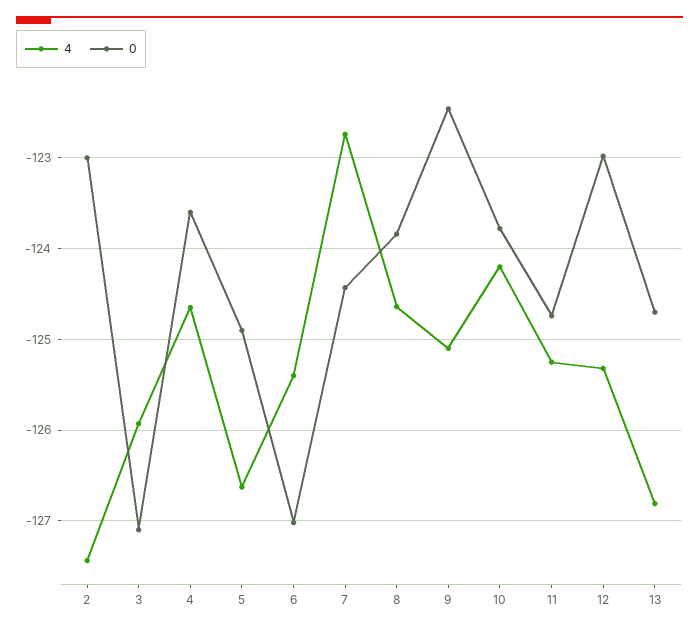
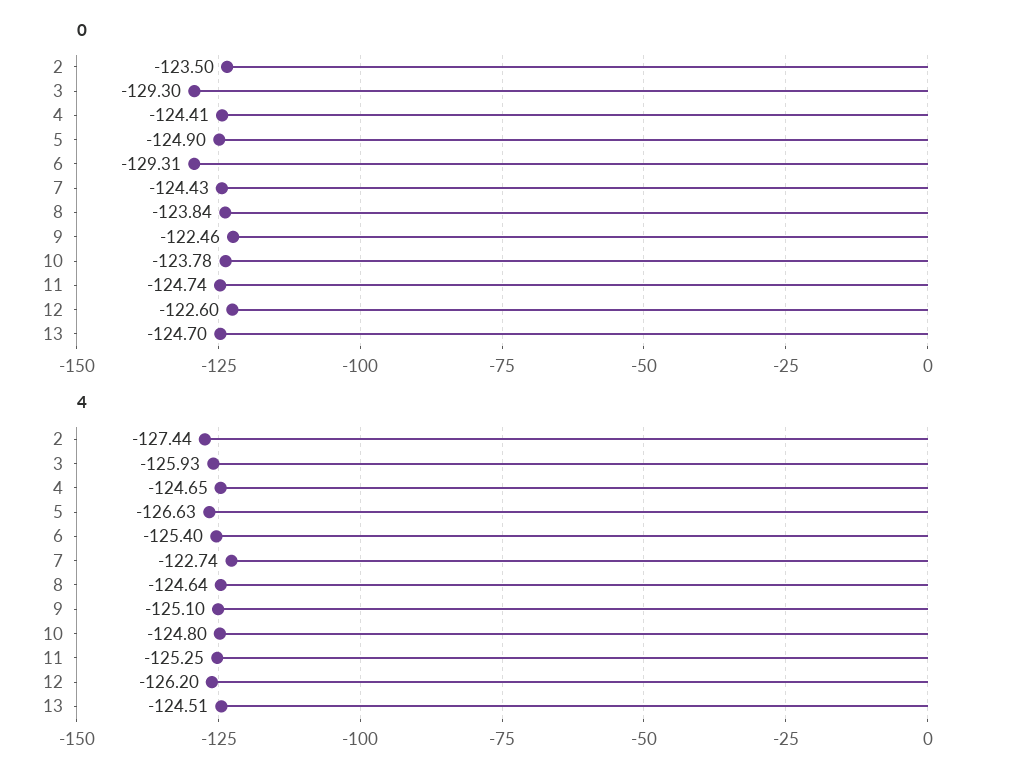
  {
    "4": {
      "2": -127.44,
      "3": -125.93,
      "4": -124.65,
      "5": -126.63,
      "6": -125.4,
      "7": -122.74,
      "8": -124.64,
      "9": -125.1,
-     "10": -124.2,
+     "10": -124.8,
      "11": -125.25,
-     "12": -125.3,
+     "12": -126.2,
-     "13": -126.8
+     "13": -124.51
    },
    "0": {
-     "2": -123,
+     "2": -123.5,
-     "3": -127.1,
+     "3": -129.3,
-     "4": -123.6,
+     "4": -124.41,
      "5": -124.9,
-     "6": -127,
+     "6": -129.31,
      "7": -124.43,
      "8": -123.84,
      "9": -122.46,
      "10": -123.78,
      "11": -124.74,
-     "12": -123,
+     "12": -122.6,
      "13": -124.7
    }
  }

